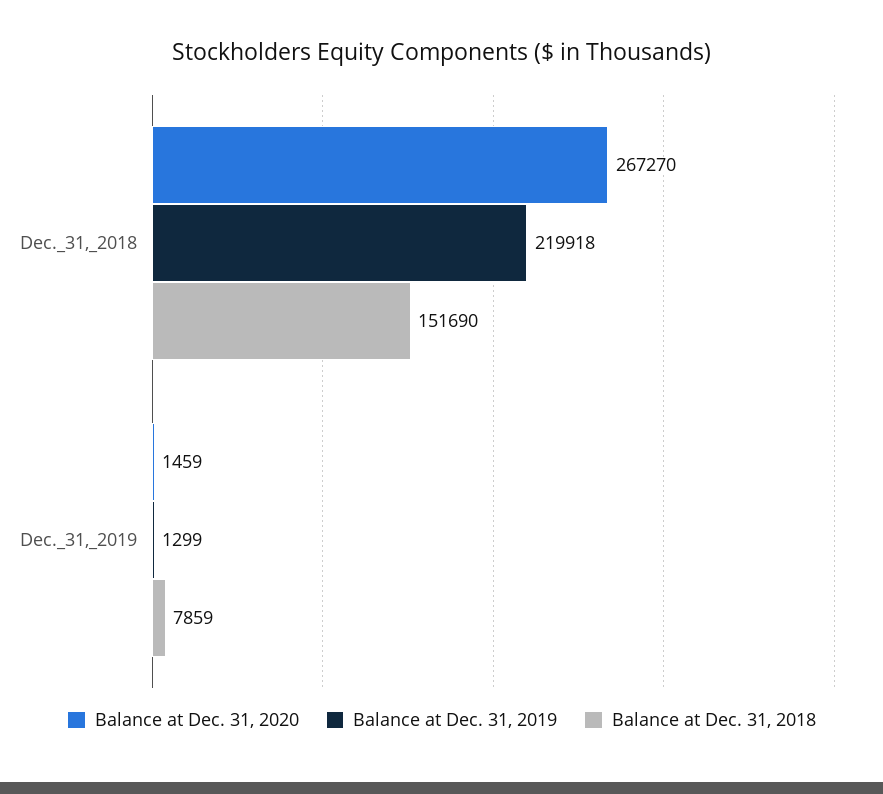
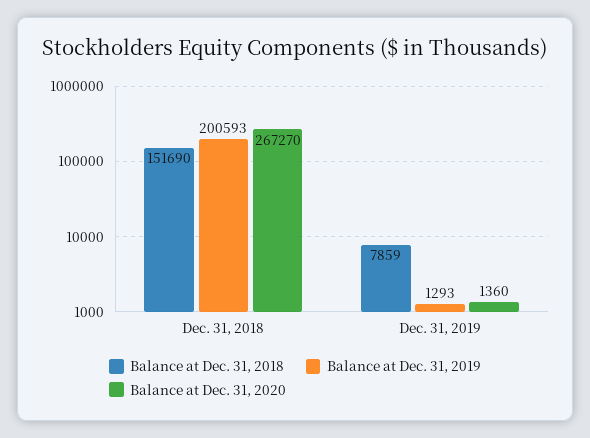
  {
    "Balance at Dec. 31, 2020": {
      "Dec._31,_2018": 267270,
-     "Dec._31,_2019": 1459
+     "Dec._31,_2019": 1360
    },
    "Balance at Dec. 31, 2019": {
-     "Dec._31,_2018": 219918,
+     "Dec._31,_2018": 200593,
-     "Dec._31,_2019": 1299
+     "Dec._31,_2019": 1293
    },
    "Balance at Dec. 31, 2018": {
      "Dec._31,_2018": 151690,
      "Dec._31,_2019": 7859
    }
  }

